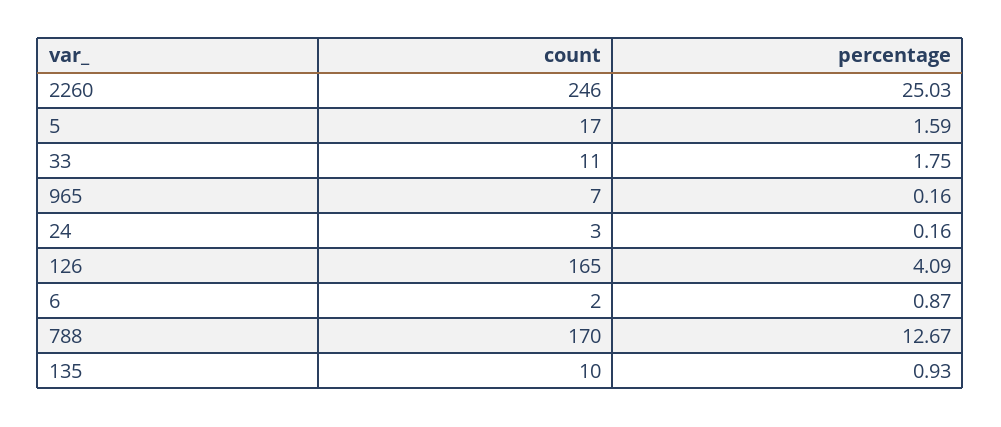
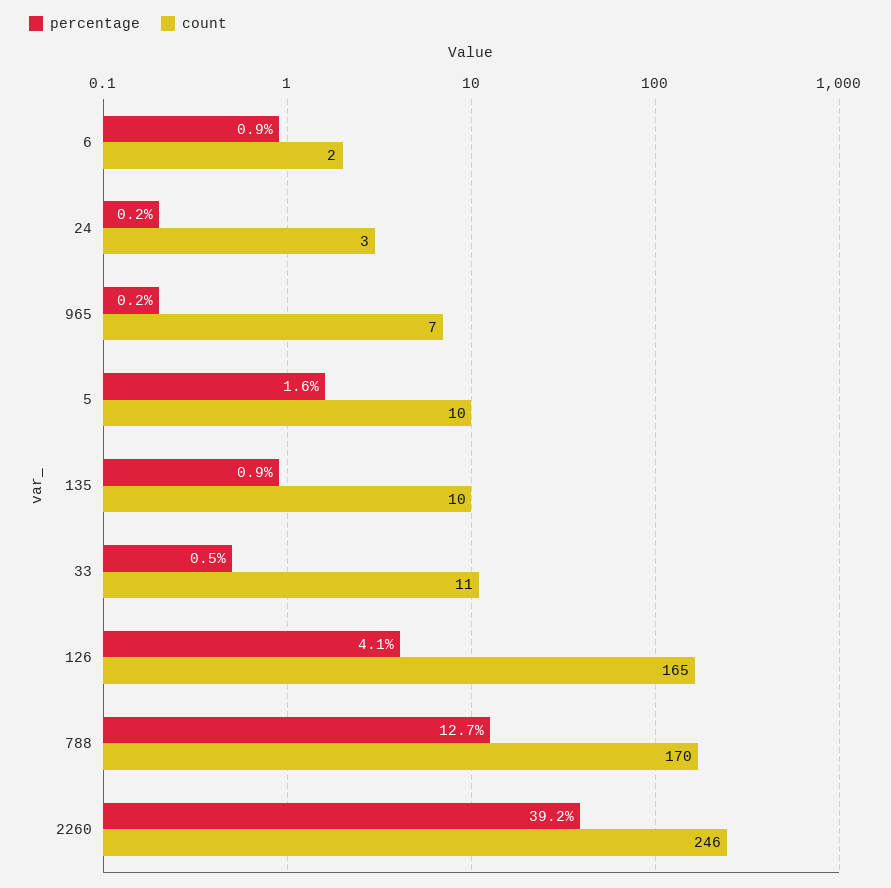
  {
    "count": {
      "2260": 246,
-     "5": 17,
+     "5": 10,
      "33": 11,
      "965": 7,
      "24": 3,
      "126": 165,
      "6": 2,
      "788": 170,
      "135": 10
    },
    "percentage": {
-     "2260": 25.03,
+     "2260": 39.2,
      "5": 1.59,
-     "33": 1.75,
+     "33": 0.5,
      "965": 0.16,
      "24": 0.16,
      "126": 4.09,
      "6": 0.87,
      "788": 12.67,
      "135": 0.93
    }
  }

